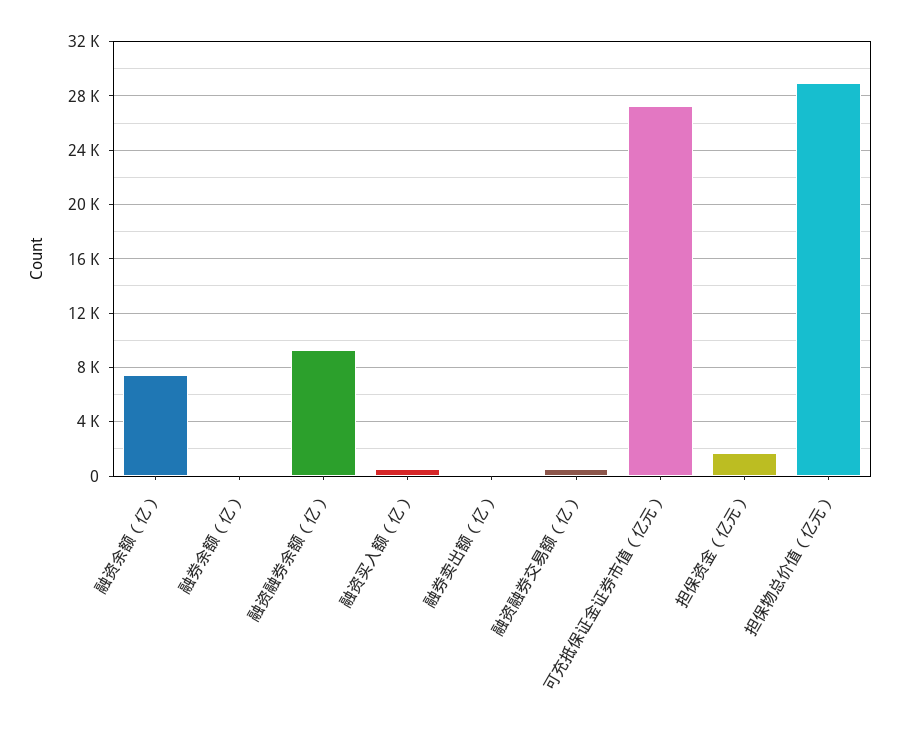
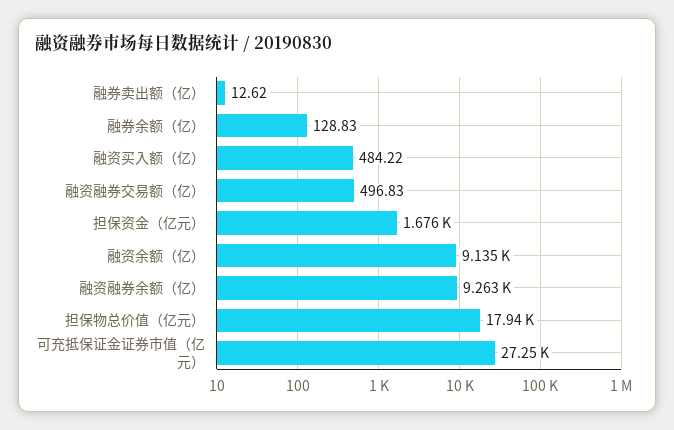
  {
-   "融资余额（亿）": 7500,
+   "融资余额（亿）": 9135,
    "融券余额（亿）": 128.83,
    "融资融券余额（亿）": 9263,
    "融资买入额（亿）": 484.22,
    "融券卖出额（亿）": 12.62,
    "融资融券交易额（亿）": 496.83,
    "可充抵保证金证券市值（亿元）": 27250,
    "担保资金（亿元）": 1676,
-   "担保物总价值（亿元）": 29000
+   "担保物总价值（亿元）": 17940
  }

